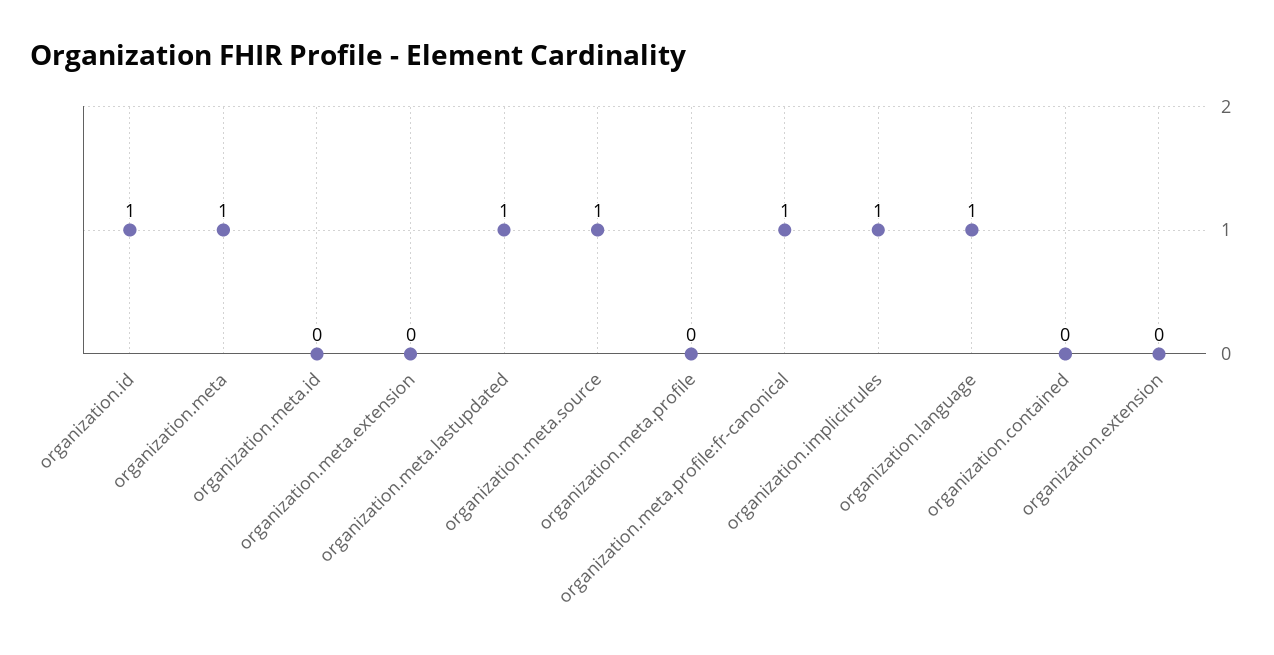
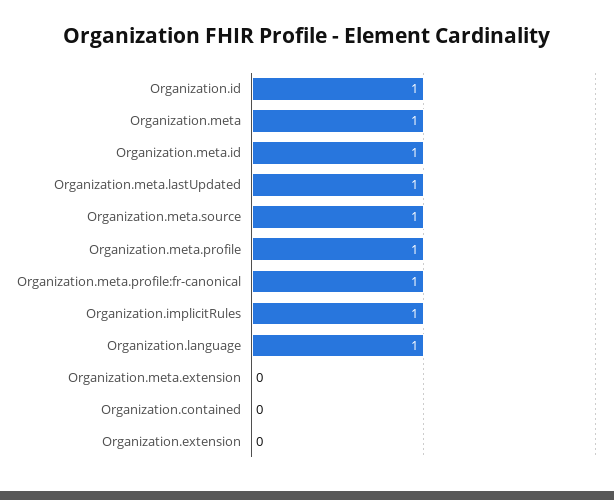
  {
    "organization.id": 1,
    "organization.meta": 1,
-   "organization.meta.id": 0,
+   "organization.meta.id": 1,
    "organization.meta.extension": 0,
    "organization.meta.lastupdated": 1,
    "organization.meta.source": 1,
-   "organization.meta.profile": 0,
+   "organization.meta.profile": 1,
    "organization.meta.profile:fr-canonical": 1,
    "organization.implicitrules": 1,
    "organization.language": 1,
    "organization.contained": 0,
    "organization.extension": 0
  }

